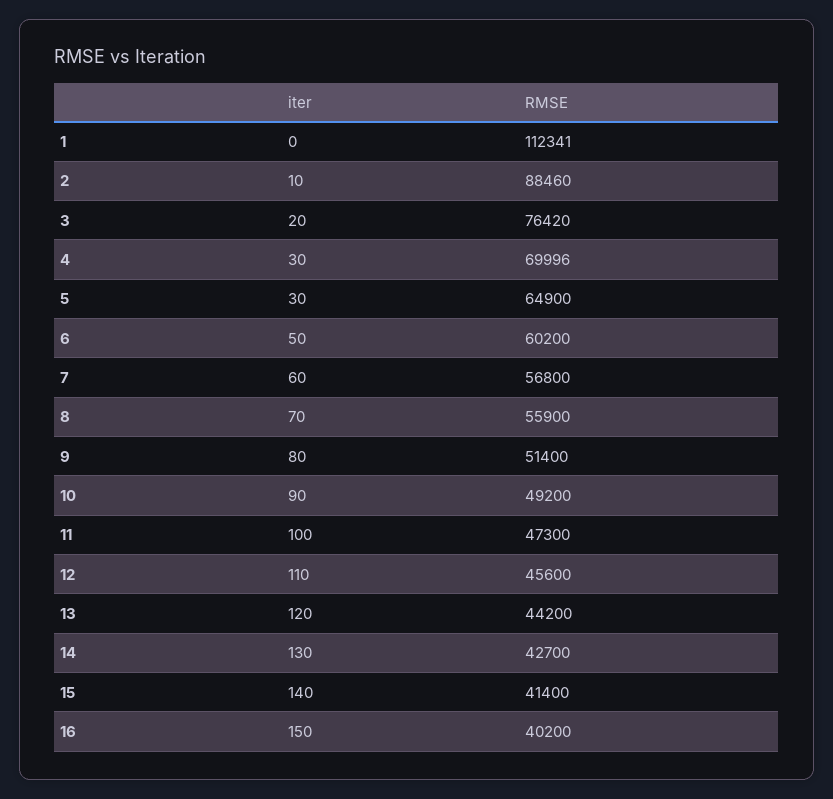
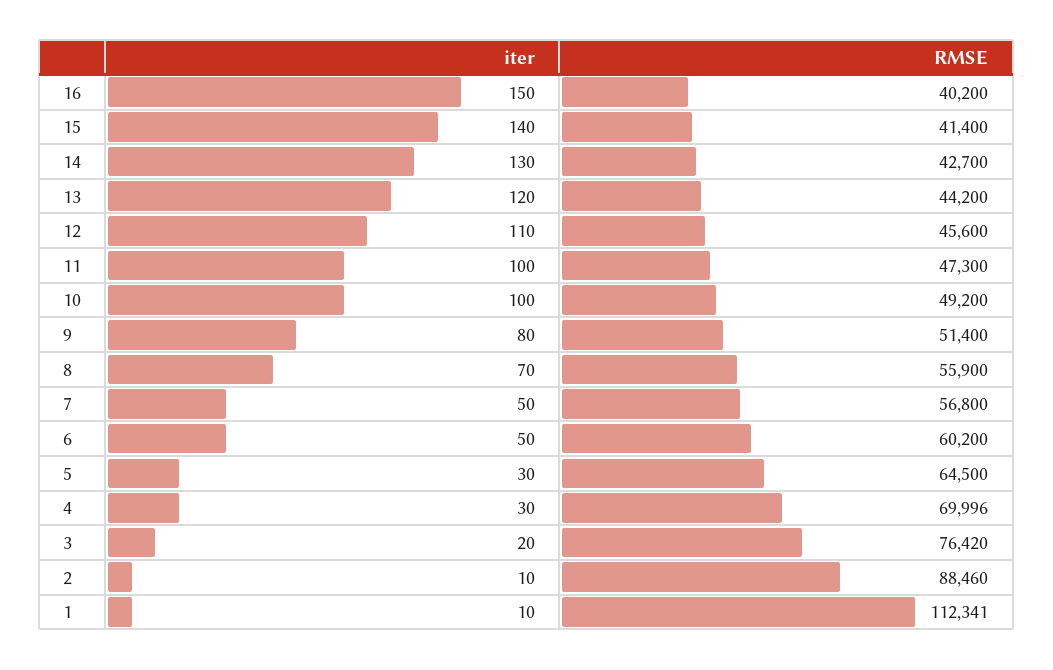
  {
    "iter": {
-     "1": 0,
+     "1": 10,
      "2": 10,
      "3": 20,
      "4": 30,
      "5": 30,
      "6": 50,
-     "7": 60,
+     "7": 50,
      "8": 70,
      "9": 80,
-     "10": 90,
+     "10": 100,
      "11": 100,
      "12": 110,
      "13": 120,
      "14": 130,
      "15": 140,
      "16": 150
    },
    "RMSE": {
      "1": 112341,
      "2": 88460,
      "3": 76420,
      "4": 69996,
-     "5": 64900,
+     "5": 64500,
      "6": 60200,
      "7": 56800,
      "8": 55900,
      "9": 51400,
      "10": 49200,
      "11": 47300,
      "12": 45600,
      "13": 44200,
      "14": 42700,
      "15": 41400,
      "16": 40200
    }
  }

